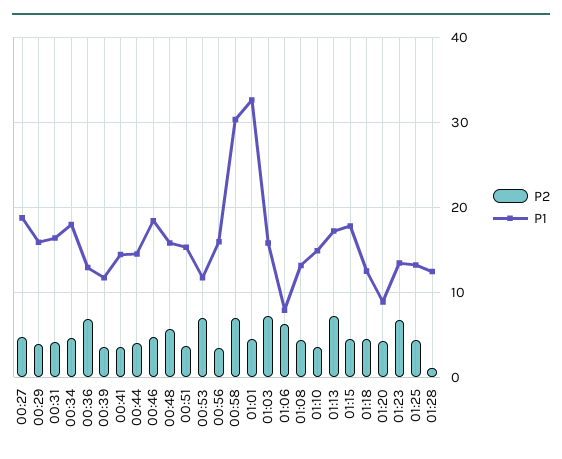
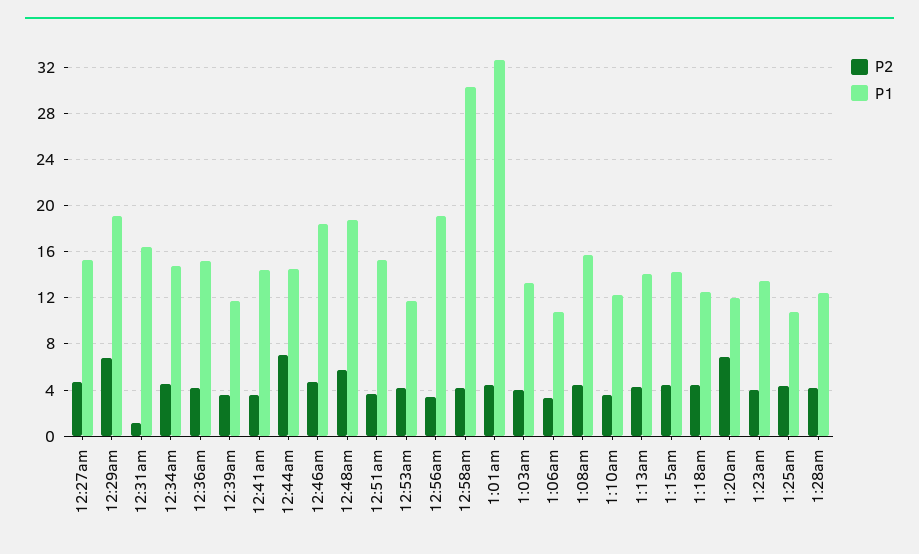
  {
    "P2": {
      "00:27": 5,
-     "00:29": 4,
+     "00:29": 7,
-     "00:31": 4,
+     "00:31": 1,
      "00:34": 5,
-     "00:36": 7,
+     "00:36": 4,
      "00:39": 4,
      "00:41": 4,
-     "00:44": 4,
+     "00:44": 7,
      "00:46": 5,
      "00:48": 6,
      "00:51": 4,
-     "00:53": 7,
+     "00:53": 4,
      "00:56": 3,
-     "00:58": 7,
+     "00:58": 4,
      "01:01": 4,
-     "01:03": 7,
+     "01:03": 4,
-     "01:06": 6,
+     "01:06": 3,
      "01:08": 4,
      "01:10": 4,
-     "01:13": 7,
+     "01:13": 4,
      "01:15": 4,
      "01:18": 4,
-     "01:20": 4,
+     "01:20": 7,
-     "01:23": 7,
+     "01:23": 4,
      "01:25": 4,
-     "01:28": 1
+     "01:28": 4
    },
    "P1": {
-     "00:27": 19,
+     "00:27": 15,
-     "00:29": 16,
+     "00:29": 19,
      "00:31": 16,
-     "00:34": 18,
+     "00:34": 15,
-     "00:36": 13,
+     "00:36": 15,
      "00:39": 12,
      "00:41": 14,
      "00:44": 15,
      "00:46": 18,
-     "00:48": 16,
+     "00:48": 19,
      "00:51": 15,
      "00:53": 12,
-     "00:56": 16,
+     "00:56": 19,
      "00:58": 30,
      "01:01": 33,
-     "01:03": 16,
+     "01:03": 13,
-     "01:06": 8,
+     "01:06": 11,
-     "01:08": 13,
+     "01:08": 16,
-     "01:10": 15,
+     "01:10": 12,
-     "01:13": 17,
+     "01:13": 14,
-     "01:15": 18,
+     "01:15": 14,
      "01:18": 12,
-     "01:20": 9,
+     "01:20": 12,
      "01:23": 13,
-     "01:25": 13,
+     "01:25": 11,
      "01:28": 12
    }
  }

